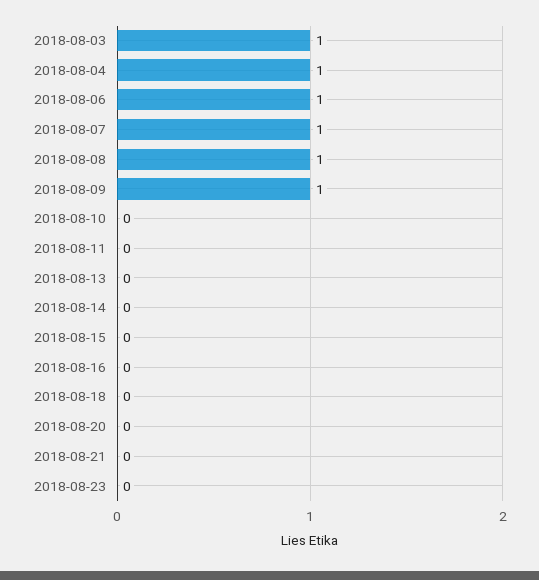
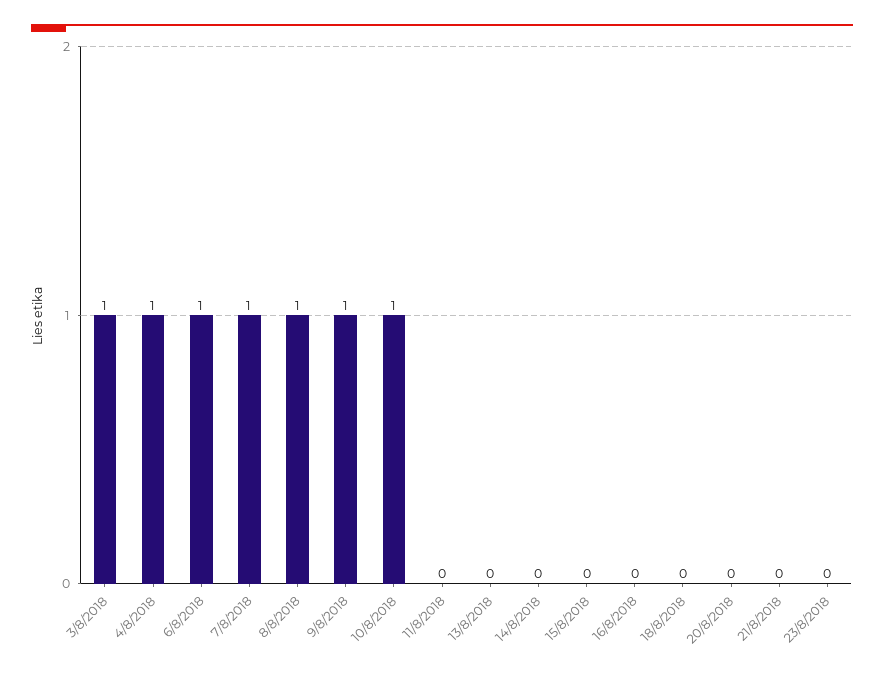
  {
    "2018-08-03": 1,
    "2018-08-04": 1,
    "2018-08-06": 1,
    "2018-08-07": 1,
    "2018-08-08": 1,
    "2018-08-09": 1,
-   "2018-08-10": 0,
+   "2018-08-10": 1,
    "2018-08-11": 0,
    "2018-08-13": 0,
    "2018-08-14": 0,
    "2018-08-15": 0,
    "2018-08-16": 0,
    "2018-08-18": 0,
    "2018-08-20": 0,
    "2018-08-21": 0,
    "2018-08-23": 0
  }

